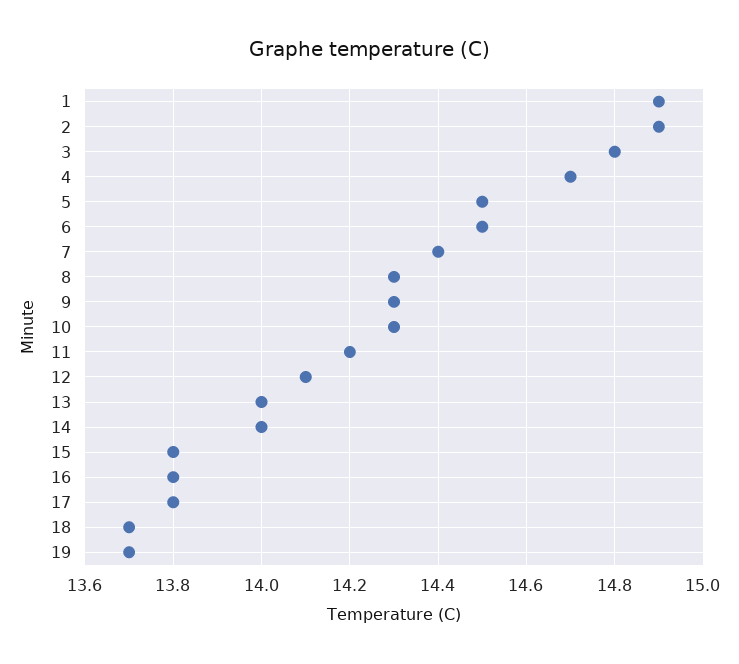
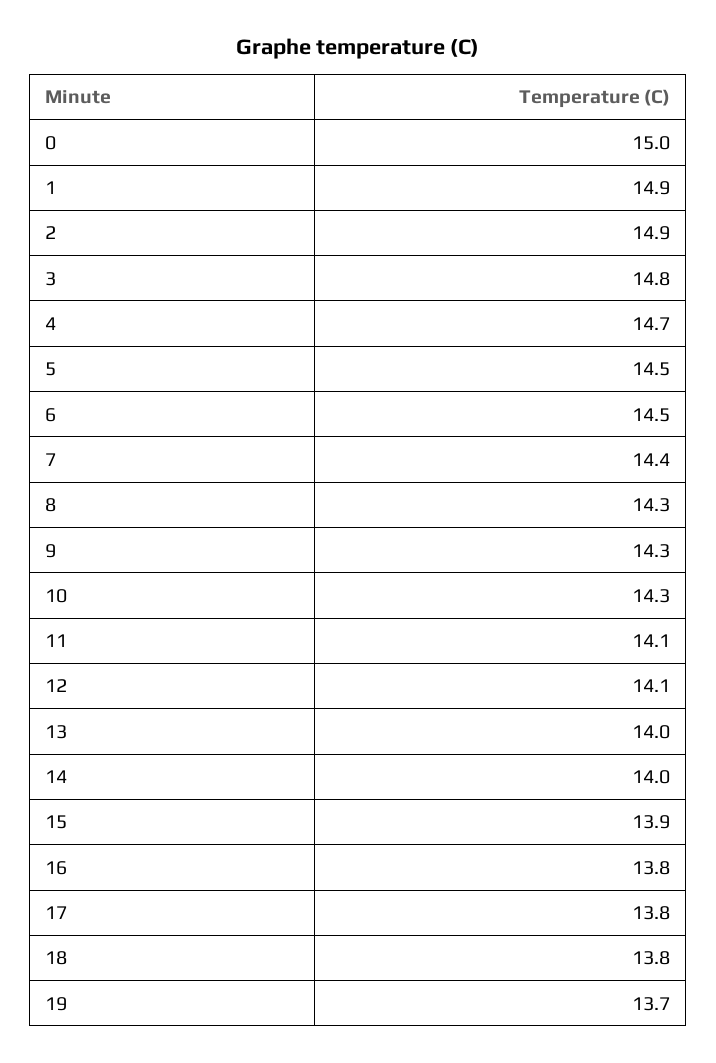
  {
    "1": 14.9,
    "2": 14.9,
    "3": 14.8,
    "4": 14.7,
    "5": 14.5,
    "6": 14.5,
    "7": 14.4,
    "8": 14.3,
    "9": 14.3,
    "10": 14.3,
-   "11": 14.2,
+   "11": 14.1,
    "12": 14.1,
    "13": 14,
    "14": 14,
-   "15": 13.8,
+   "15": 13.9,
    "16": 13.8,
    "17": 13.8,
-   "18": 13.7,
+   "18": 13.8,
-   "19": 13.7
+   "19": 13.7,
+   "0": 15
  }

